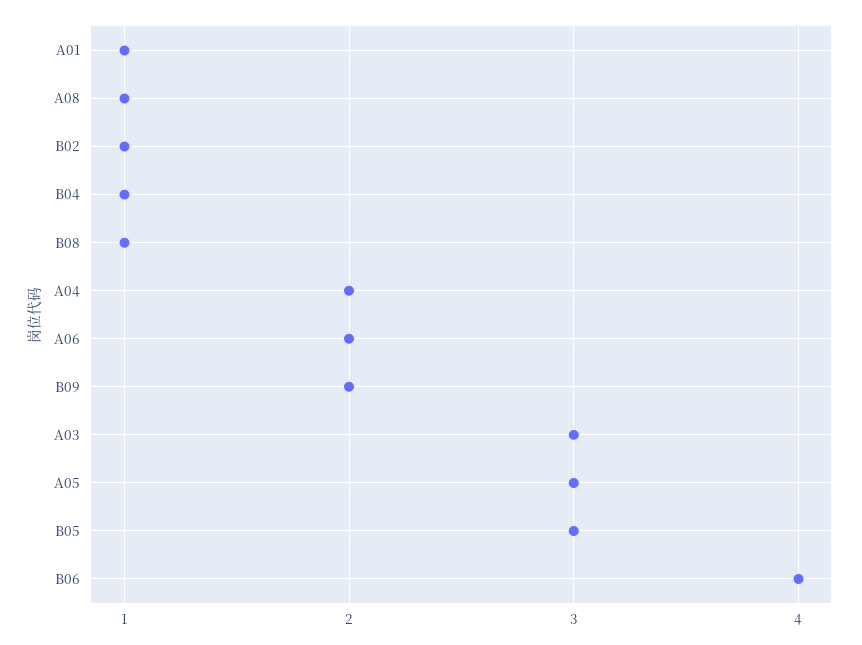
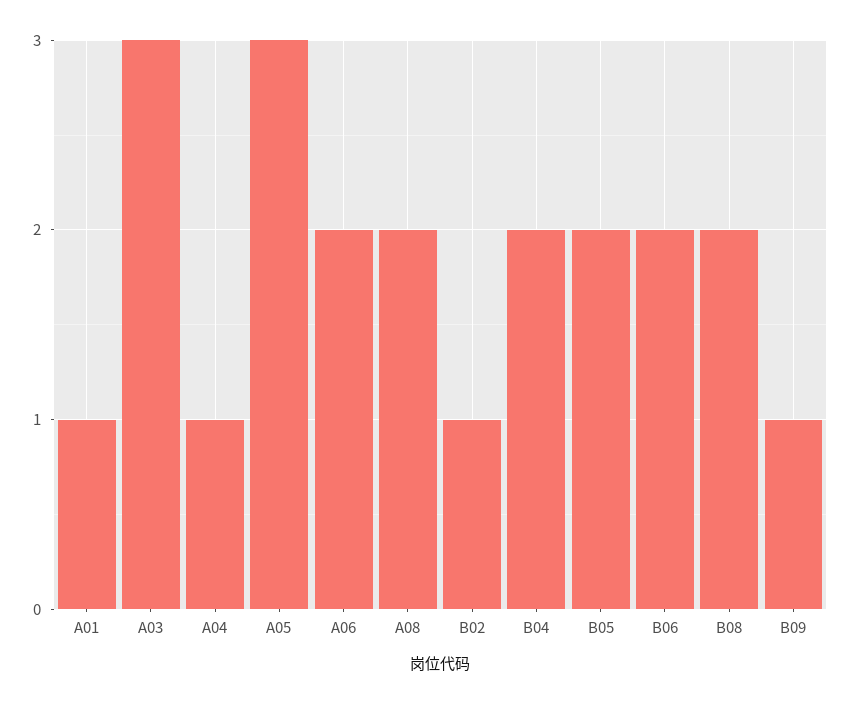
  {
    "A01": 1,
-   "A08": 1,
+   "A08": 2,
    "B02": 1,
-   "B04": 1,
+   "B04": 2,
-   "B08": 1,
+   "B08": 2,
-   "A04": 2,
+   "A04": 1,
    "A06": 2,
-   "B09": 2,
+   "B09": 1,
    "A03": 3,
    "A05": 3,
-   "B05": 3,
+   "B05": 2,
-   "B06": 4
+   "B06": 2
  }

